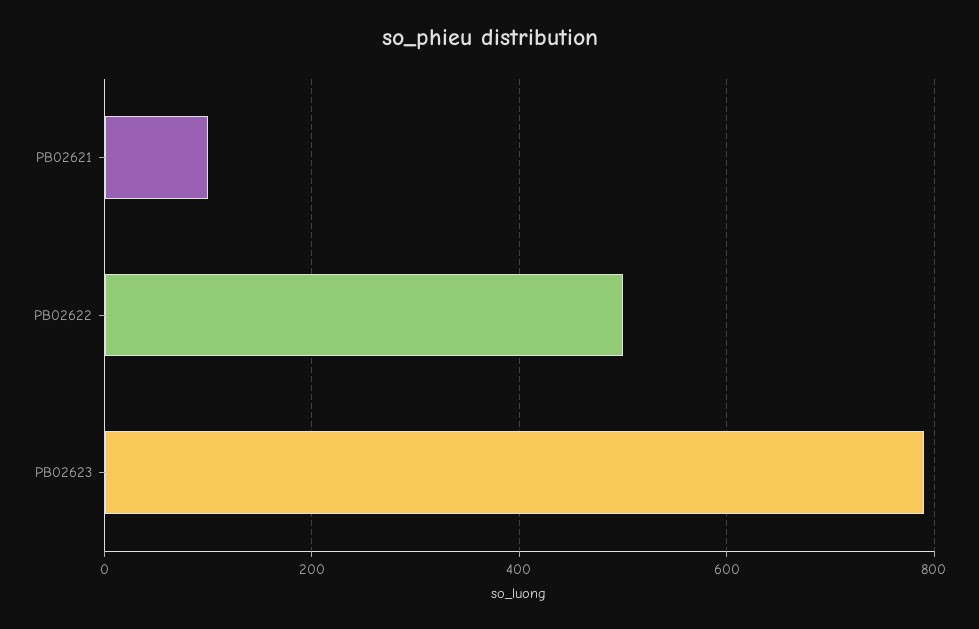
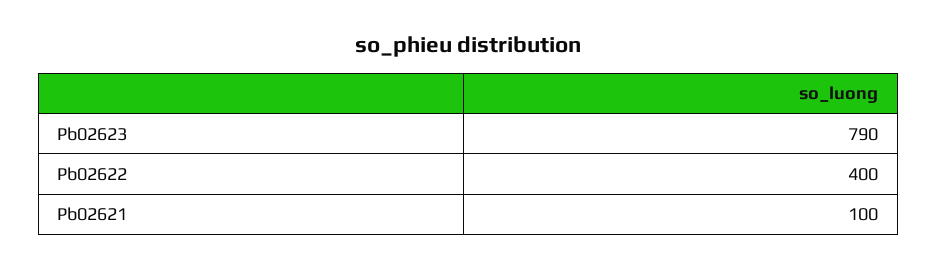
  {
    "PB02621": 100,
-   "PB02622": 500,
+   "PB02622": 400,
    "PB02623": 790
  }

